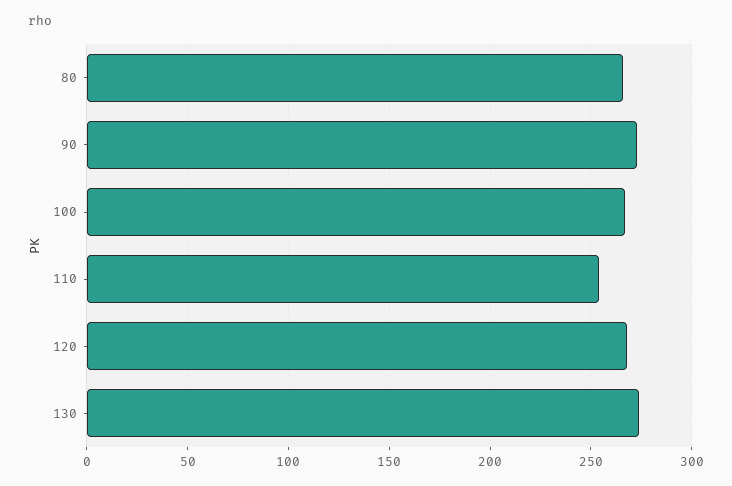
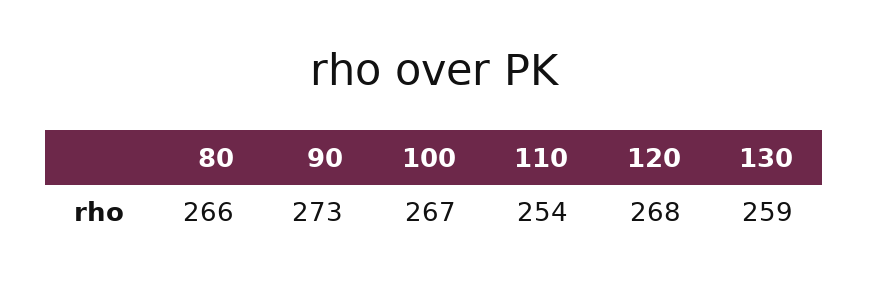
  {
    "80": 266,
    "90": 273,
    "100": 267,
    "110": 254,
    "120": 268,
-   "130": 275
+   "130": 259
  }

